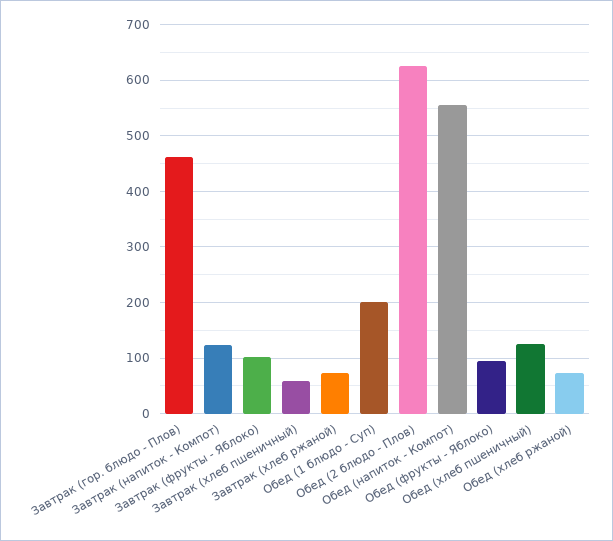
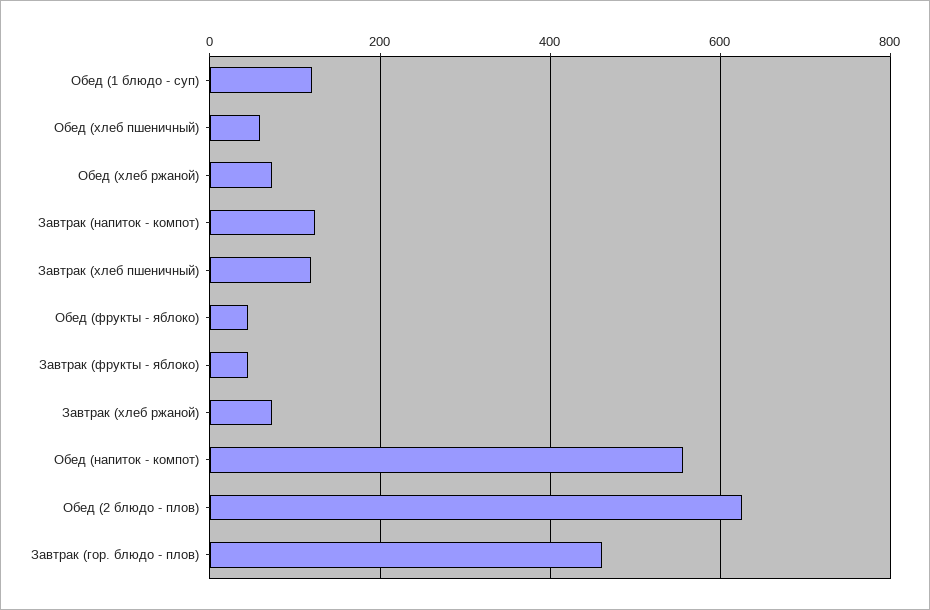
  {
    "Завтрак (гор. блюдо - Плов)": 460,
    "Завтрак (напиток - Компот)": 120,
-   "Завтрак (фрукты - Яблоко)": 100,
+   "Завтрак (фрукты - Яблоко)": 40,
-   "Завтрак (хлеб пшеничный)": 60,
+   "Завтрак (хлеб пшеничный)": 120,
    "Завтрак (хлеб ржаной)": 80,
-   "Обед (1 блюдо - Суп)": 200,
+   "Обед (1 блюдо - Суп)": 120,
    "Обед (2 блюдо - Плов)": 620,
    "Обед (напиток - Компот)": 560,
-   "Обед (фрукты - Яблоко)": 100,
+   "Обед (фрукты - Яблоко)": 40,
-   "Обед (хлеб пшеничный)": 120,
+   "Обед (хлеб пшеничный)": 60,
    "Обед (хлеб ржаной)": 80
  }

